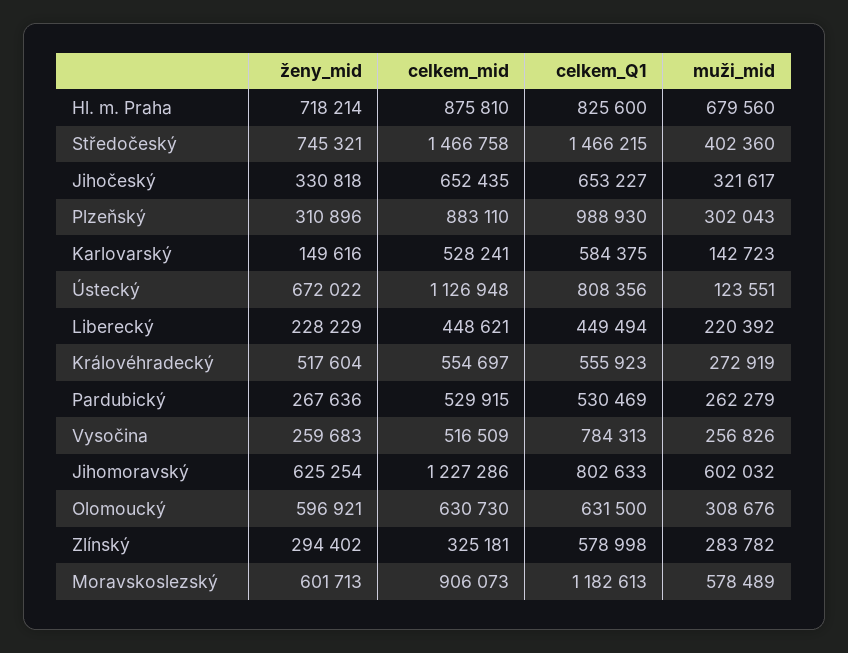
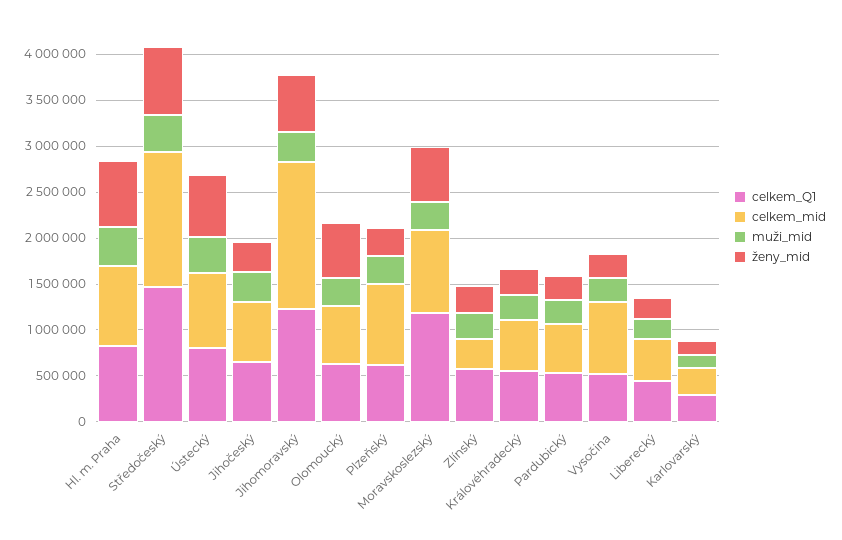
  {
    "ženy_mid": {
      "Hl. m. Praha": 718214,
      "Středočeský": 745321,
      "Jihočeský": 330818,
      "Plzeňský": 310896,
      "Karlovarský": 149616,
      "Ústecký": 672022,
      "Liberecký": 228229,
-     "Královéhradecký": 517604,
+     "Královéhradecký": 300000,
      "Pardubický": 267636,
      "Vysočina": 259683,
      "Jihomoravský": 625254,
      "Olomoucký": 596921,
      "Zlínský": 294402,
      "Moravskoslezský": 601713
    },
    "celkem_mid": {
      "Hl. m. Praha": 875810,
      "Středočeský": 1466758,
      "Jihočeský": 652435,
      "Plzeňský": 883110,
-     "Karlovarský": 528241,
+     "Karlovarský": 300000,
-     "Ústecký": 1126948,
+     "Ústecký": 800000,
      "Liberecký": 448621,
      "Královéhradecký": 554697,
      "Pardubický": 529915,
-     "Vysočina": 516509,
+     "Vysočina": 800000,
-     "Jihomoravský": 1227286,
+     "Jihomoravský": 1600000,
      "Olomoucký": 630730,
      "Zlínský": 325181,
      "Moravskoslezský": 906073
    },
    "celkem_Q1": {
      "Hl. m. Praha": 825600,
      "Středočeský": 1466215,
      "Jihočeský": 653227,
-     "Plzeňský": 988930,
+     "Plzeňský": 600000,
-     "Karlovarský": 584375,
+     "Karlovarský": 300000,
      "Ústecký": 808356,
      "Liberecký": 449494,
      "Královéhradecký": 555923,
      "Pardubický": 530469,
-     "Vysočina": 784313,
+     "Vysočina": 500000,
-     "Jihomoravský": 802633,
+     "Jihomoravský": 1200000,
      "Olomoucký": 631500,
      "Zlínský": 578998,
      "Moravskoslezský": 1182613
    },
    "muži_mid": {
-     "Hl. m. Praha": 679560,
+     "Hl. m. Praha": 400000,
      "Středočeský": 402360,
      "Jihočeský": 321617,
      "Plzeňský": 302043,
      "Karlovarský": 142723,
-     "Ústecký": 123551,
+     "Ústecký": 400000,
      "Liberecký": 220392,
      "Královéhradecký": 272919,
      "Pardubický": 262279,
      "Vysočina": 256826,
-     "Jihomoravský": 602032,
+     "Jihomoravský": 300000,
      "Olomoucký": 308676,
      "Zlínský": 283782,
-     "Moravskoslezský": 578489
+     "Moravskoslezský": 300000
    }
  }

